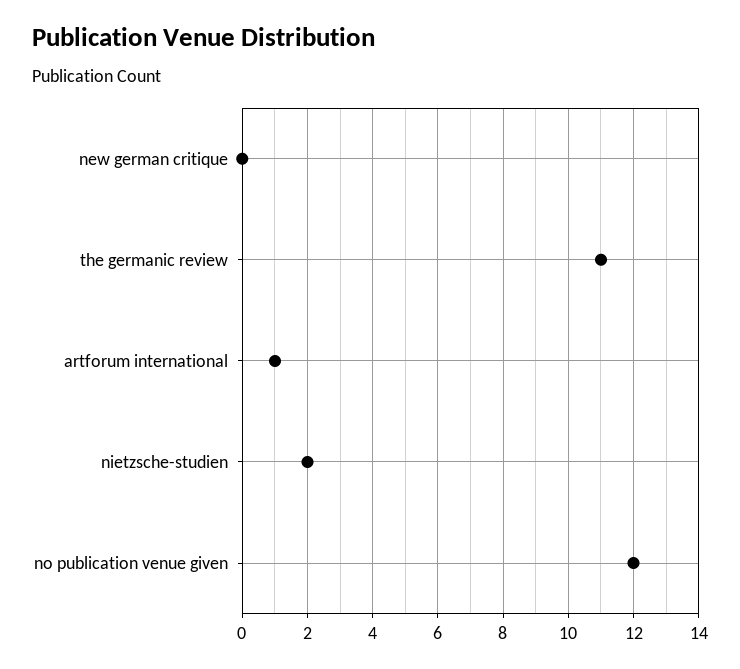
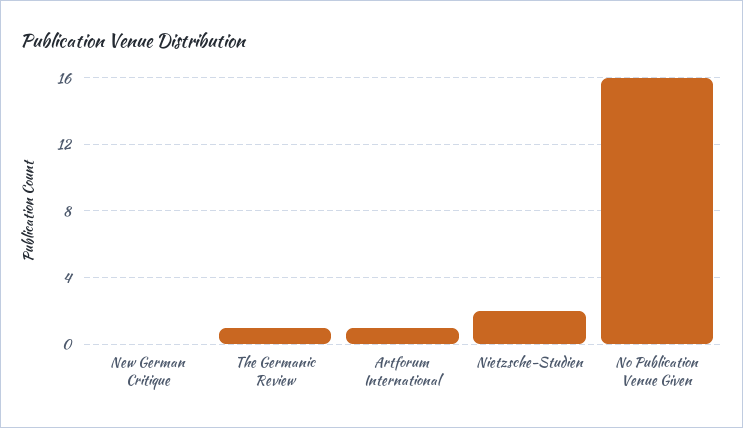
  {
    "new german critique": 0,
-   "the germanic review": 11,
+   "the germanic review": 1,
    "artforum international": 1,
    "nietzsche-studien": 2,
-   "no publication venue given": 12
+   "no publication venue given": 16
  }

